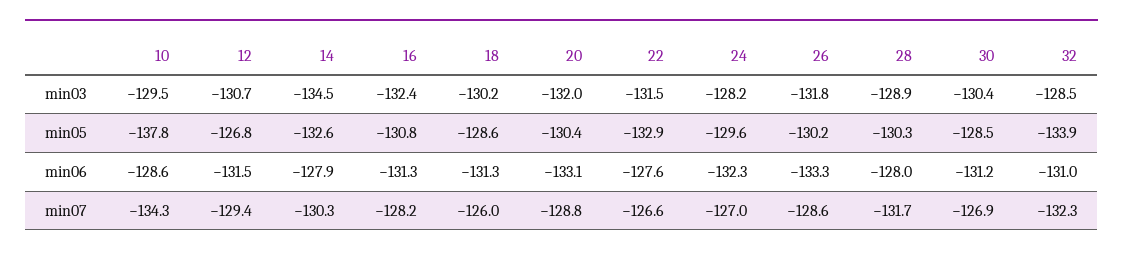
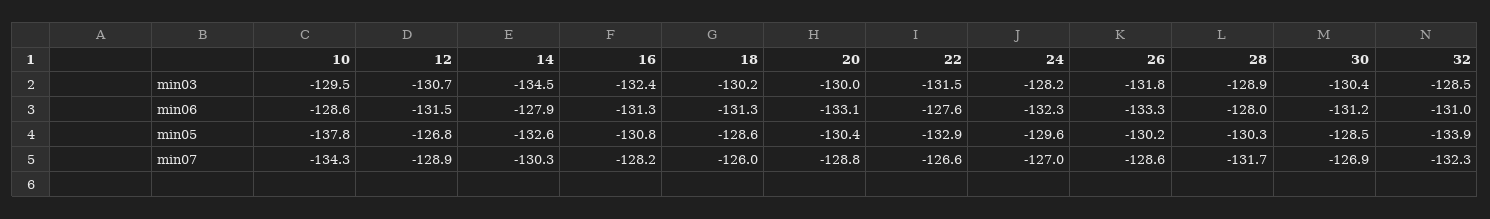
  {
    "10": {
      "min03": -129.5,
      "min05": -137.8,
      "min06": -128.6,
      "min07": -134.3
    },
    "12": {
      "min03": -130.7,
      "min05": -126.8,
      "min06": -131.5,
-     "min07": -129.4
+     "min07": -128.9
    },
    "14": {
      "min03": -134.5,
      "min05": -132.6,
      "min06": -127.9,
      "min07": -130.3
    },
    "16": {
      "min03": -132.4,
      "min05": -130.8,
      "min06": -131.3,
      "min07": -128.2
    },
    "18": {
      "min03": -130.2,
      "min05": -128.6,
      "min06": -131.3,
      "min07": -126
    },
    "20": {
-     "min03": -132,
+     "min03": -130,
      "min05": -130.4,
      "min06": -133.1,
      "min07": -128.8
    },
    "22": {
      "min03": -131.5,
      "min05": -132.9,
      "min06": -127.6,
      "min07": -126.6
    },
    "24": {
      "min03": -128.2,
      "min05": -129.6,
      "min06": -132.3,
      "min07": -127
    },
    "26": {
      "min03": -131.8,
      "min05": -130.2,
      "min06": -133.3,
      "min07": -128.6
    },
    "28": {
      "min03": -128.9,
      "min05": -130.3,
      "min06": -128,
      "min07": -131.7
    },
    "30": {
      "min03": -130.4,
      "min05": -128.5,
      "min06": -131.2,
      "min07": -126.9
    },
    "32": {
      "min03": -128.5,
      "min05": -133.9,
      "min06": -131,
      "min07": -132.3
    }
  }

